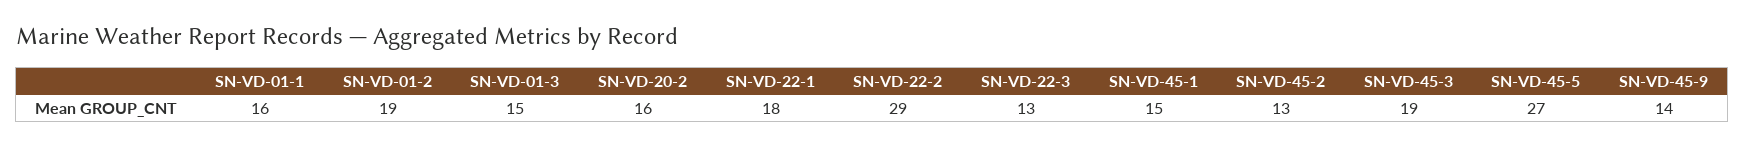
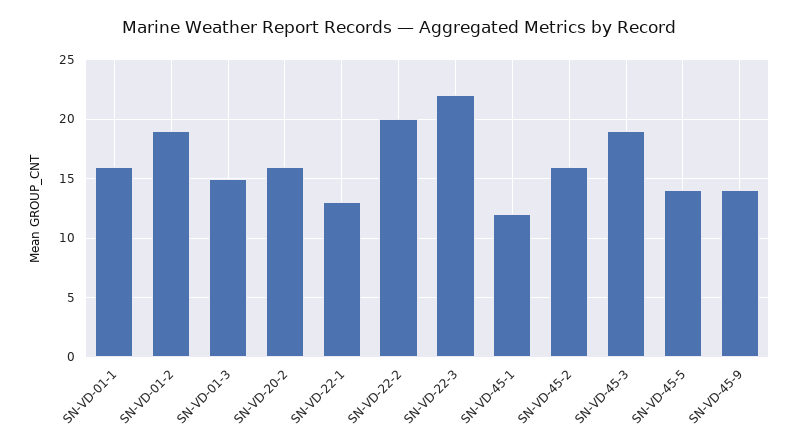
  {
    "SN-VD-01-1": 16,
    "SN-VD-01-2": 19,
    "SN-VD-01-3": 15,
    "SN-VD-20-2": 16,
-   "SN-VD-22-1": 18,
+   "SN-VD-22-1": 13,
-   "SN-VD-22-2": 29,
+   "SN-VD-22-2": 20,
-   "SN-VD-22-3": 13,
+   "SN-VD-22-3": 22,
-   "SN-VD-45-1": 15,
+   "SN-VD-45-1": 12,
-   "SN-VD-45-2": 13,
+   "SN-VD-45-2": 16,
    "SN-VD-45-3": 19,
-   "SN-VD-45-5": 27,
+   "SN-VD-45-5": 14,
    "SN-VD-45-9": 14
  }

